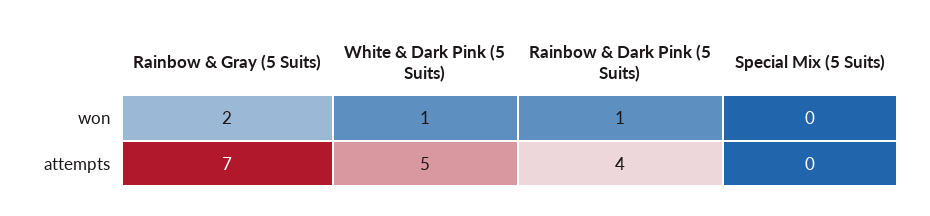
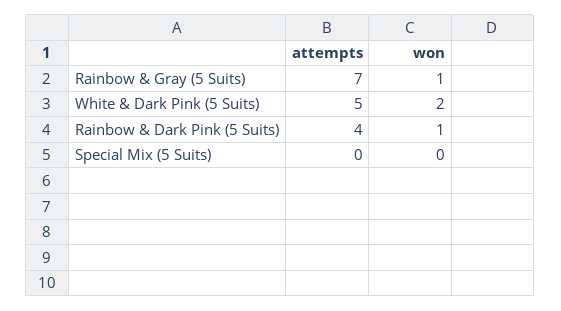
  {
    "Rainbow & Gray (5 Suits)": {
-     "won": 2,
+     "won": 1,
      "attempts": 7
    },
    "White & Dark Pink (5 Suits)": {
-     "won": 1,
+     "won": 2,
      "attempts": 5
    },
    "Rainbow & Dark Pink (5 Suits)": {
      "won": 1,
      "attempts": 4
    },
    "Special Mix (5 Suits)": {
      "won": 0,
      "attempts": 0
    }
  }

